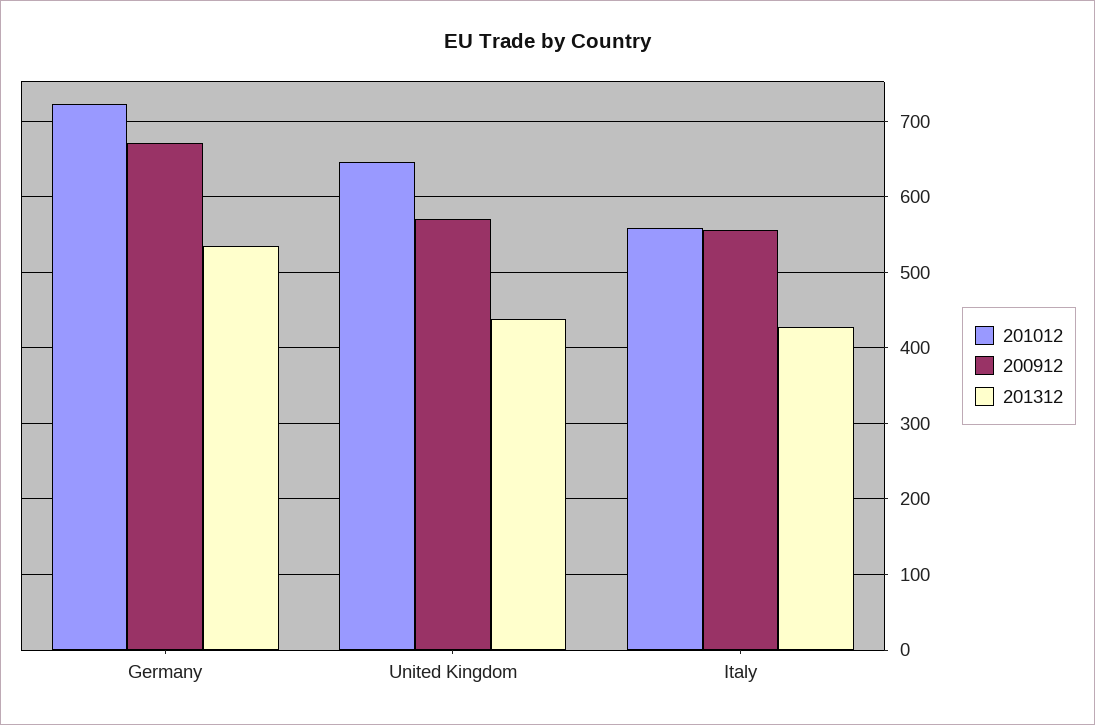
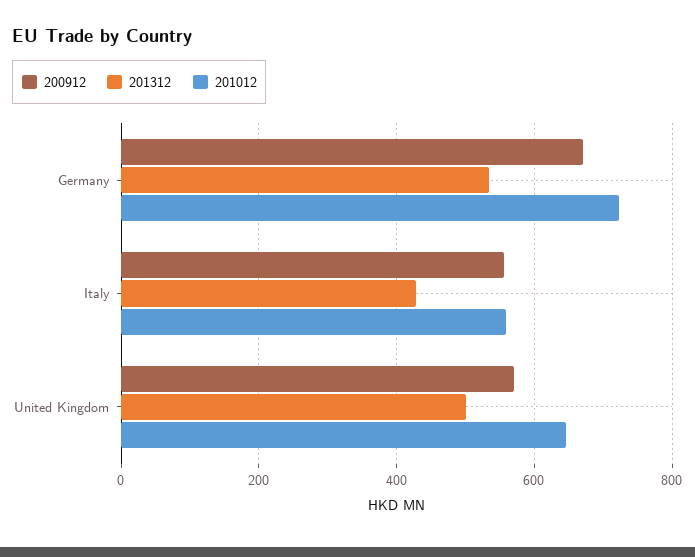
  {
    "201012": {
      "Germany": 720,
      "United Kingdom": 650,
      "Italy": 560
    },
    "200912": {
      "Germany": 670,
      "United Kingdom": 570,
      "Italy": 560
    },
    "201312": {
      "Germany": 530,
-     "United Kingdom": 440,
+     "United Kingdom": 500,
      "Italy": 430
    }
  }

